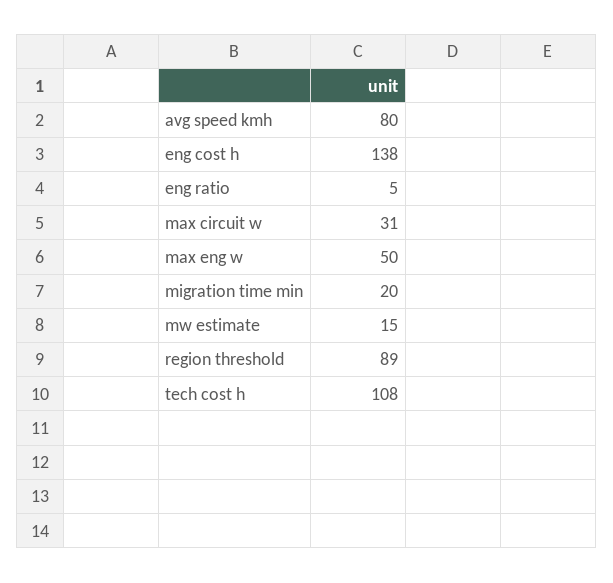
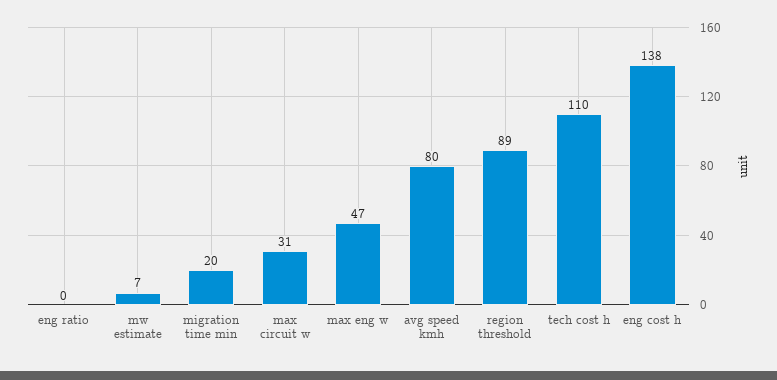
  {
    "avg speed kmh": 80,
    "eng cost h": 138,
-   "eng ratio": 5,
+   "eng ratio": 0,
    "max circuit w": 31,
-   "max eng w": 50,
+   "max eng w": 47,
    "migration time min": 20,
-   "mw estimate": 15,
+   "mw estimate": 7,
    "region threshold": 89,
-   "tech cost h": 108
+   "tech cost h": 110
  }

